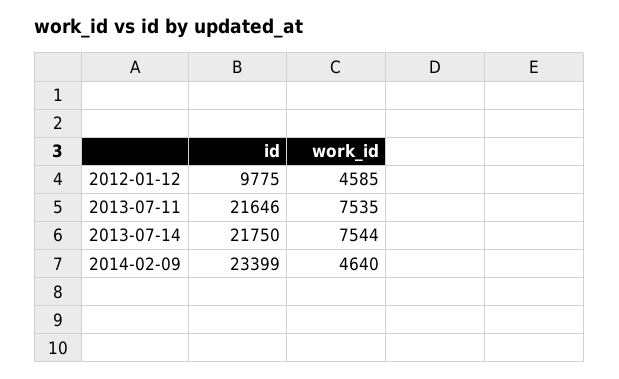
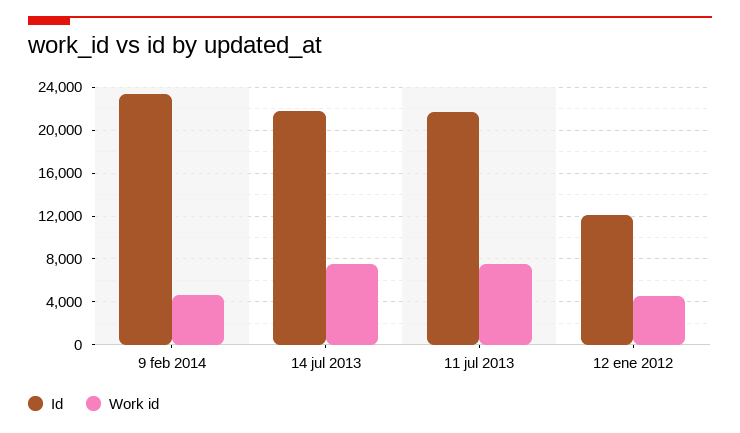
  {
    "id": {
-     "2012-01-12": 9775,
+     "2012-01-12": 12000,
      "2013-07-11": 21646,
      "2013-07-14": 21750,
      "2014-02-09": 23399
    },
    "work_id": {
      "2012-01-12": 4585,
      "2013-07-11": 7535,
      "2013-07-14": 7544,
      "2014-02-09": 4640
    }
  }

